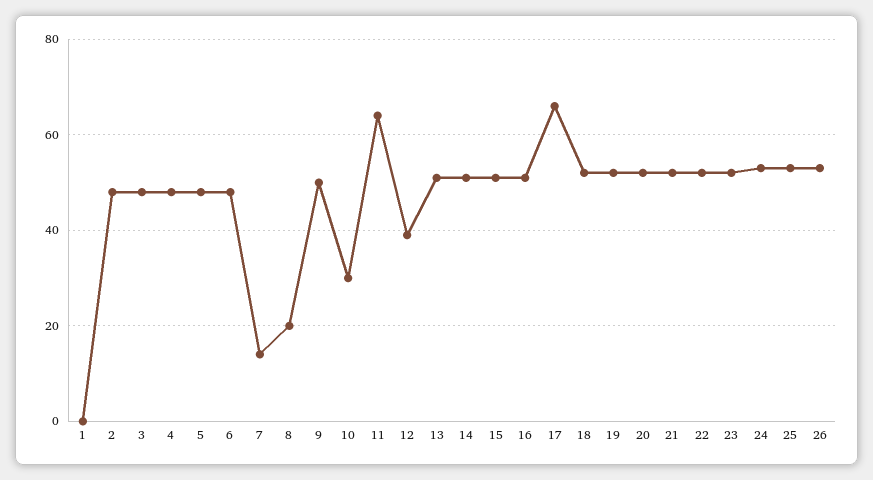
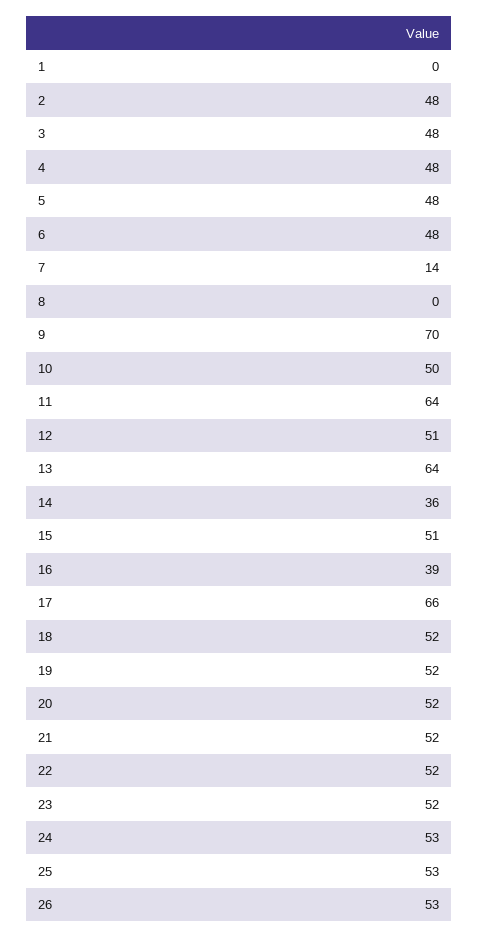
  {
    "1": 0,
    "2": 48,
    "3": 48,
    "4": 48,
    "5": 48,
    "6": 48,
    "7": 14,
-   "8": 20,
+   "8": 0,
-   "9": 50,
+   "9": 70,
-   "10": 30,
+   "10": 50,
    "11": 64,
-   "12": 40,
+   "12": 51,
-   "13": 50,
+   "13": 64,
-   "14": 50,
+   "14": 36,
    "15": 51,
-   "16": 50,
+   "16": 39,
    "17": 66,
    "18": 52,
    "19": 52,
    "20": 52,
    "21": 52,
    "22": 52,
    "23": 52,
    "24": 53,
    "25": 53,
    "26": 53
  }

